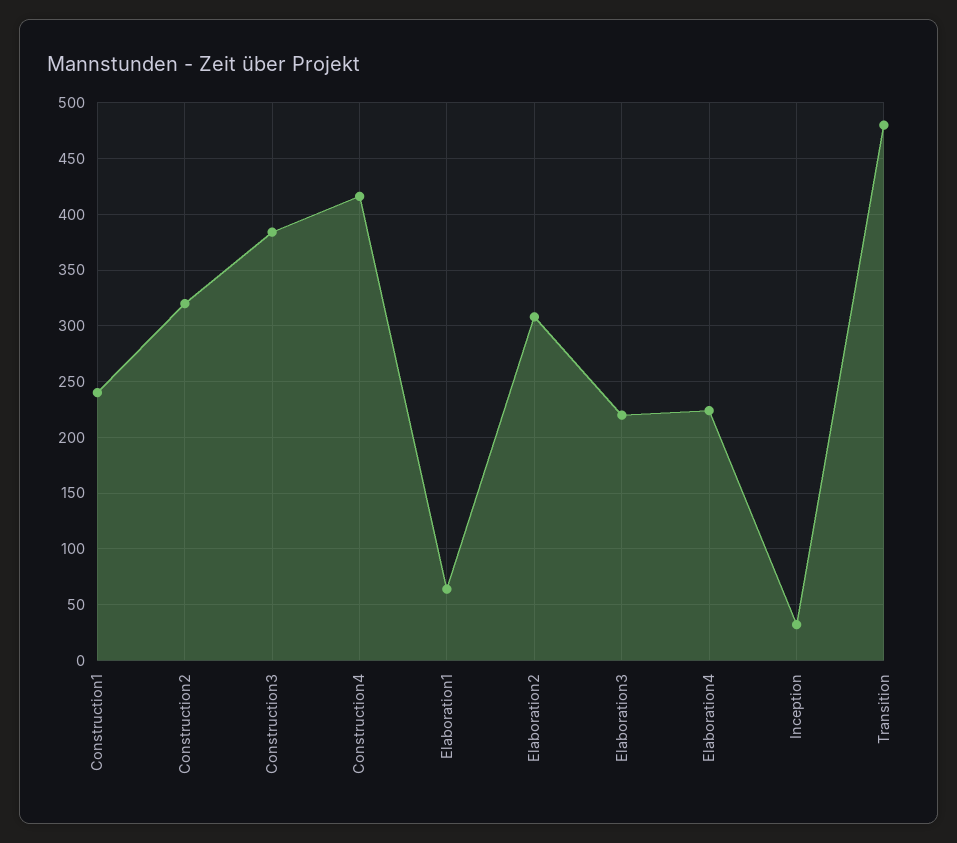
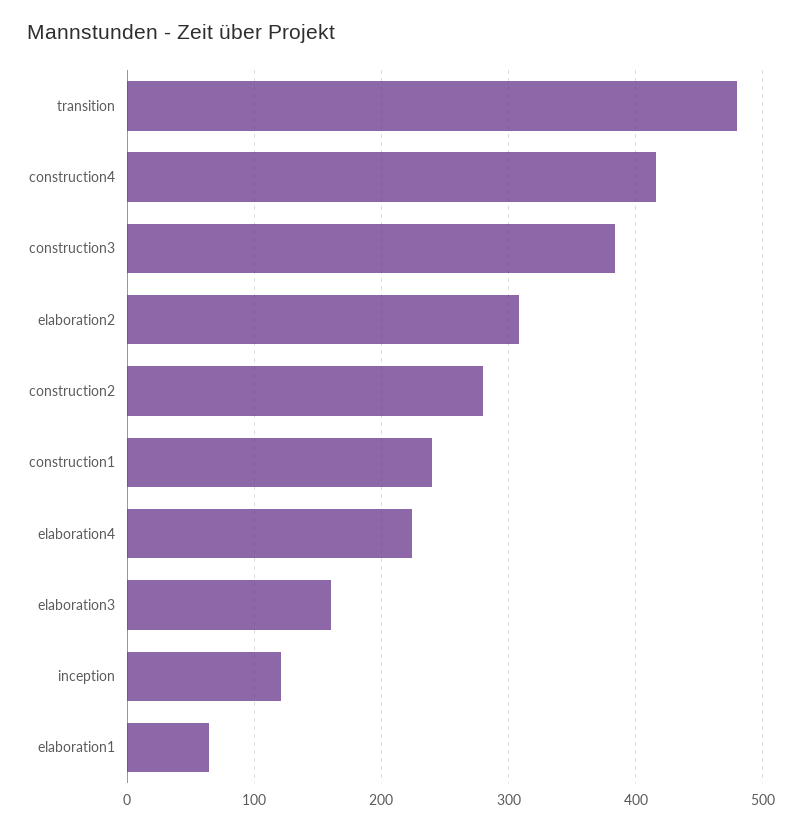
  {
    "Construction1": 240,
-   "Construction2": 320,
+   "Construction2": 280,
    "Construction3": 380,
    "Construction4": 420,
    "Elaboration1": 60,
    "Elaboration2": 310,
-   "Elaboration3": 220,
+   "Elaboration3": 160,
    "Elaboration4": 220,
-   "Inception": 30,
+   "Inception": 120,
    "Transition": 480
  }

